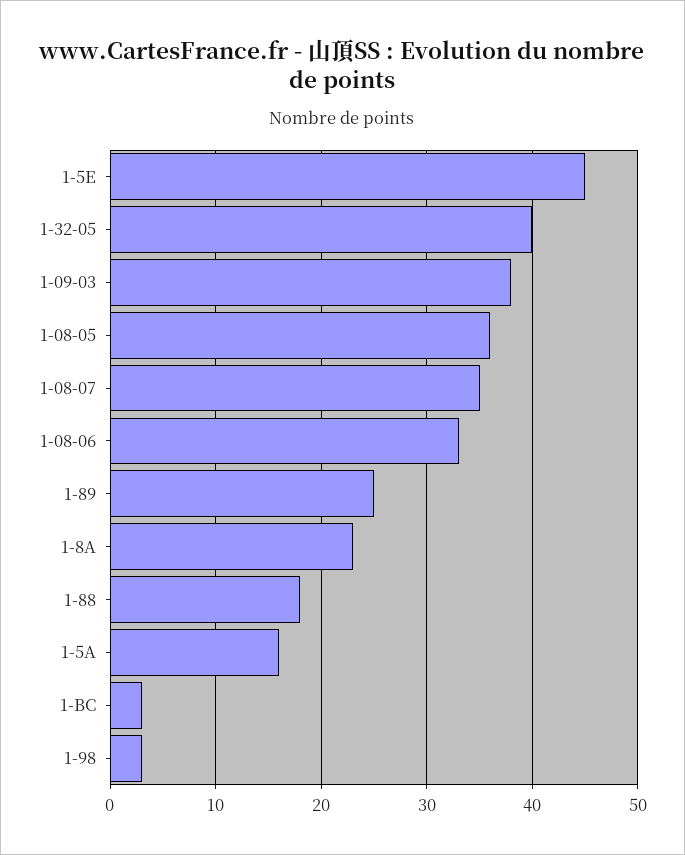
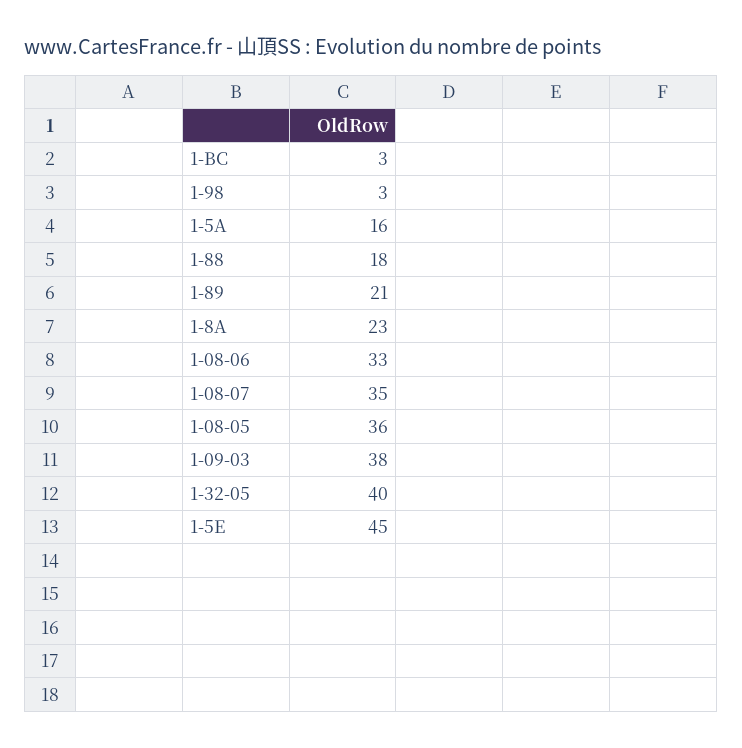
  {
    "1-5E": 45,
    "1-32-05": 40,
    "1-09-03": 38,
    "1-08-05": 36,
    "1-08-07": 35,
    "1-08-06": 33,
-   "1-89": 25,
+   "1-89": 21,
    "1-8A": 23,
    "1-88": 18,
    "1-5A": 16,
    "1-BC": 3,
    "1-98": 3
  }

